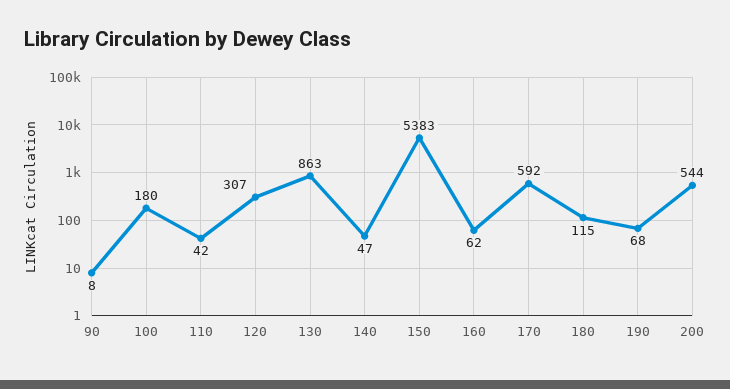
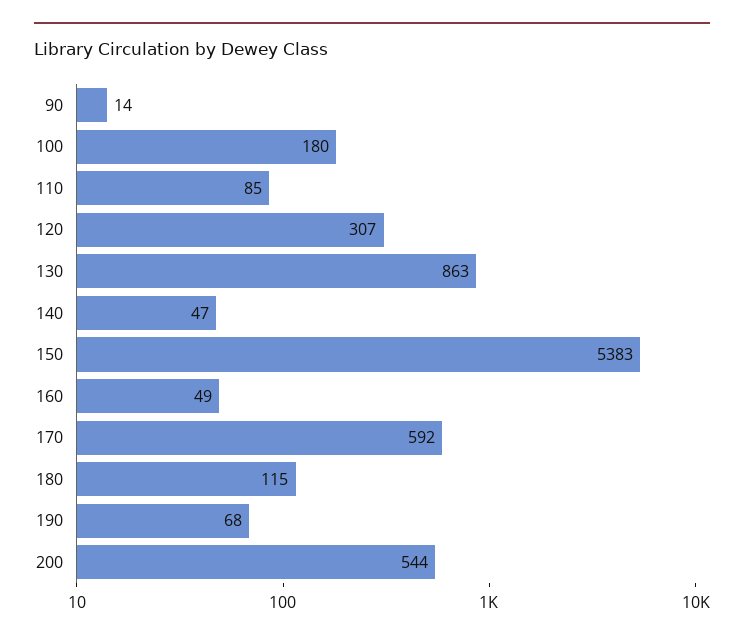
  {
-   "90": 8,
+   "90": 14,
    "100": 180,
-   "110": 42,
+   "110": 85,
    "120": 307,
    "130": 863,
    "140": 47,
    "150": 5383,
-   "160": 62,
+   "160": 49,
    "170": 592,
    "180": 115,
    "190": 68,
    "200": 544
  }

